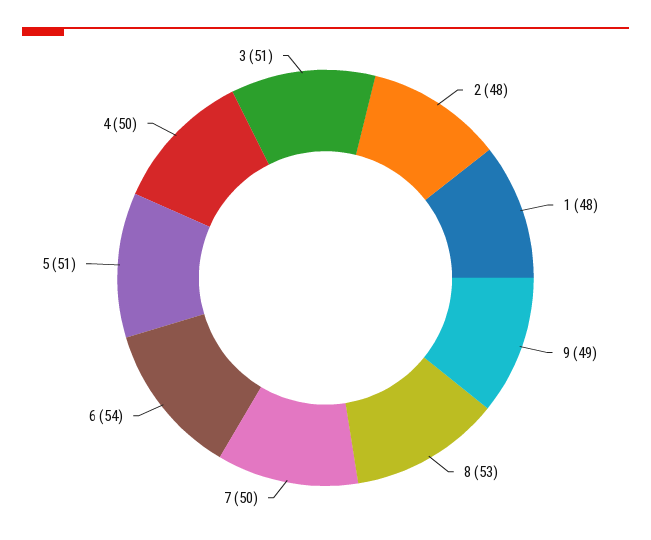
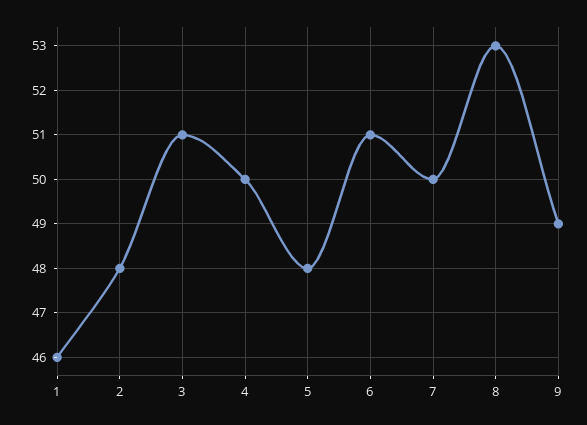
  {
    "2": 48,
-   "1": 48,
+   "1": 46,
    "9": 49,
    "8": 53,
    "7": 50,
-   "6": 54,
+   "6": 51,
-   "5": 51,
+   "5": 48,
    "4": 50,
    "3": 51
  }

